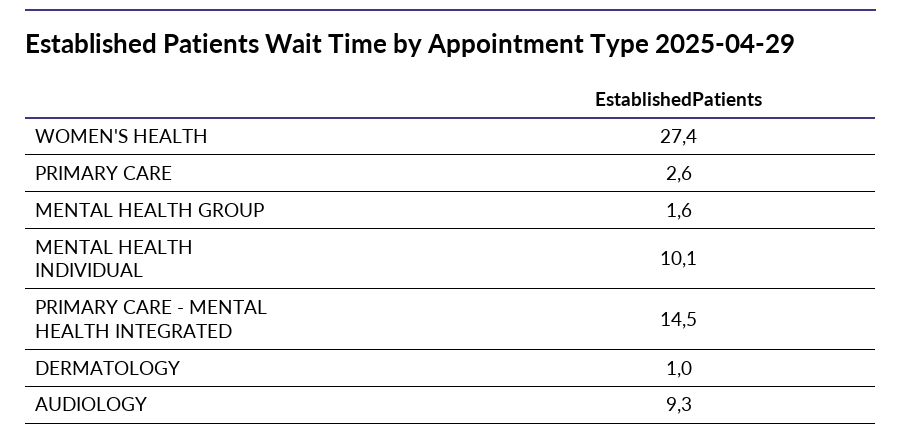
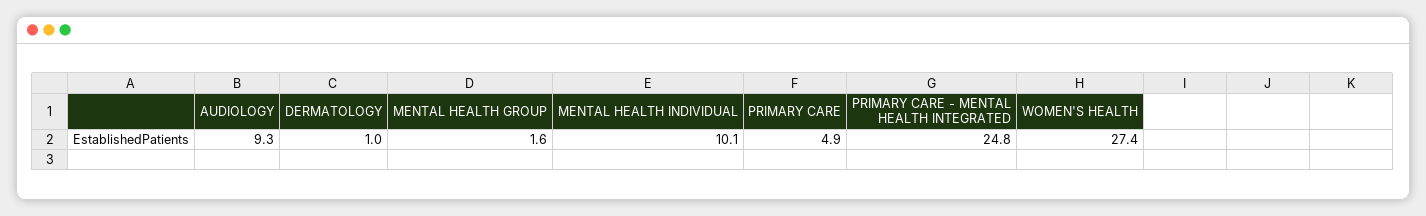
  {
    "WOMEN'S HEALTH": 27.4,
-   "PRIMARY CARE": 2.6,
+   "PRIMARY CARE": 4.9,
    "MENTAL HEALTH GROUP": 1.6,
    "MENTAL HEALTH INDIVIDUAL": 10.1,
-   "PRIMARY CARE - MENTAL HEALTH INTEGRATED": 14.5,
+   "PRIMARY CARE - MENTAL HEALTH INTEGRATED": 24.8,
    "DERMATOLOGY": 1,
    "AUDIOLOGY": 9.3
  }

